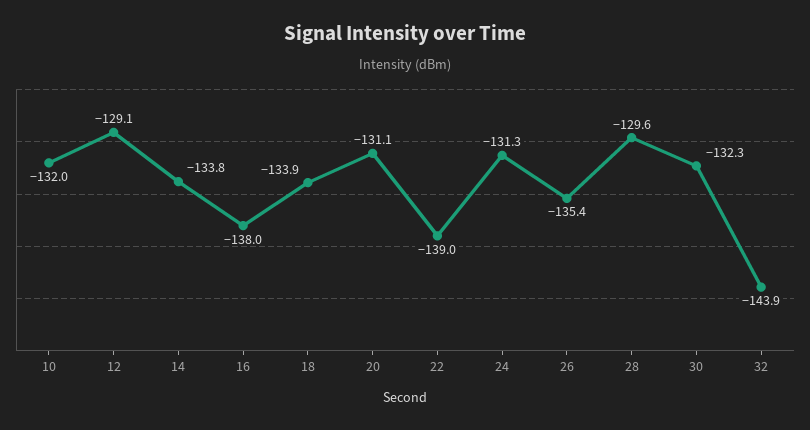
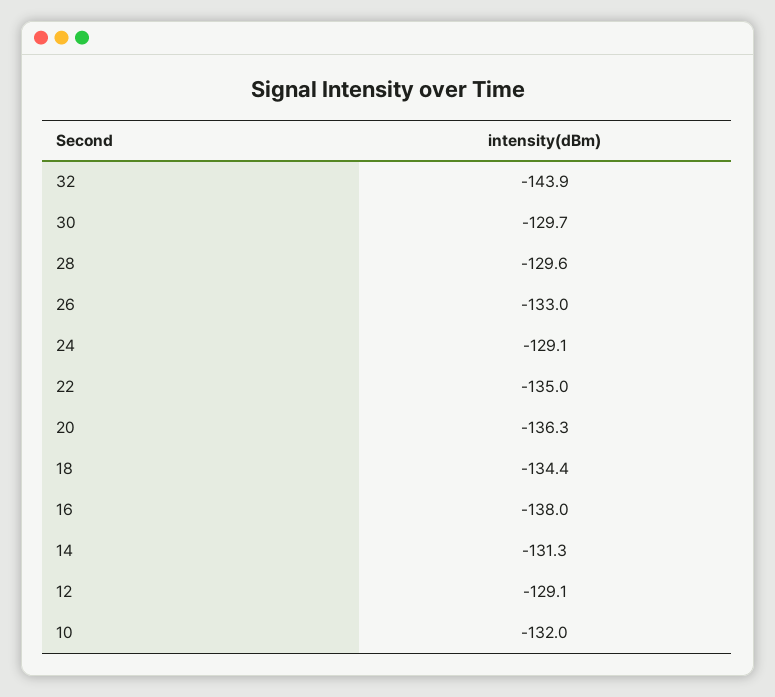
  {
    "10": -132,
    "12": -129.1,
-   "14": -133.8,
+   "14": -131.3,
    "16": -138,
-   "18": -133.9,
+   "18": -134.4,
-   "20": -131.1,
+   "20": -136.3,
-   "22": -139,
+   "22": -135,
-   "24": -131.3,
+   "24": -129.1,
-   "26": -135.4,
+   "26": -133,
    "28": -129.6,
-   "30": -132.3,
+   "30": -129.7,
    "32": -143.9
  }

